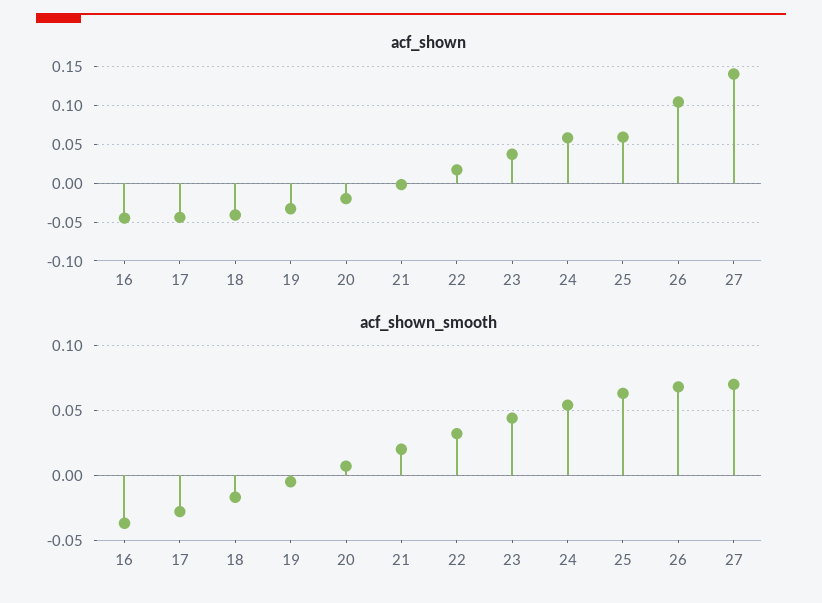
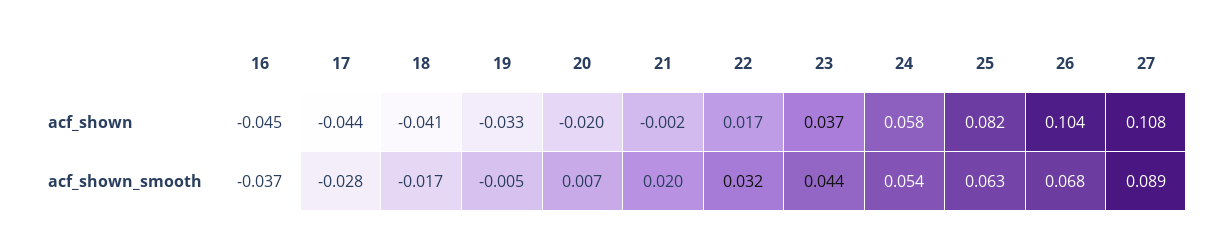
  {
    "acf_shown": {
      "16": -0.045,
      "17": -0.044,
      "18": -0.041,
      "19": -0.033,
      "20": -0.02,
      "21": -0.002,
      "22": 0.017,
      "23": 0.037,
      "24": 0.058,
-     "25": 0.06,
+     "25": 0.082,
      "26": 0.104,
-     "27": 0.14
+     "27": 0.108
    },
    "acf_shown_smooth": {
      "16": -0.037,
      "17": -0.028,
      "18": -0.017,
      "19": -0.005,
      "20": 0.007,
      "21": 0.02,
      "22": 0.032,
      "23": 0.044,
      "24": 0.054,
      "25": 0.063,
      "26": 0.068,
-     "27": 0.07
+     "27": 0.089
    }
  }

